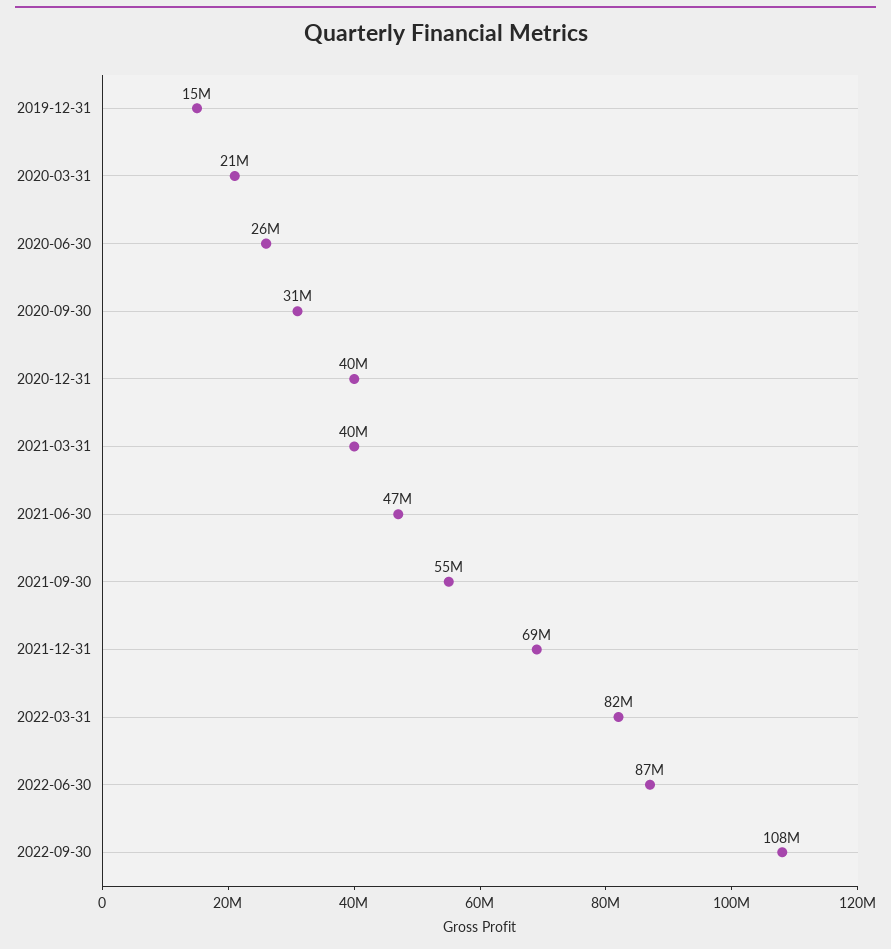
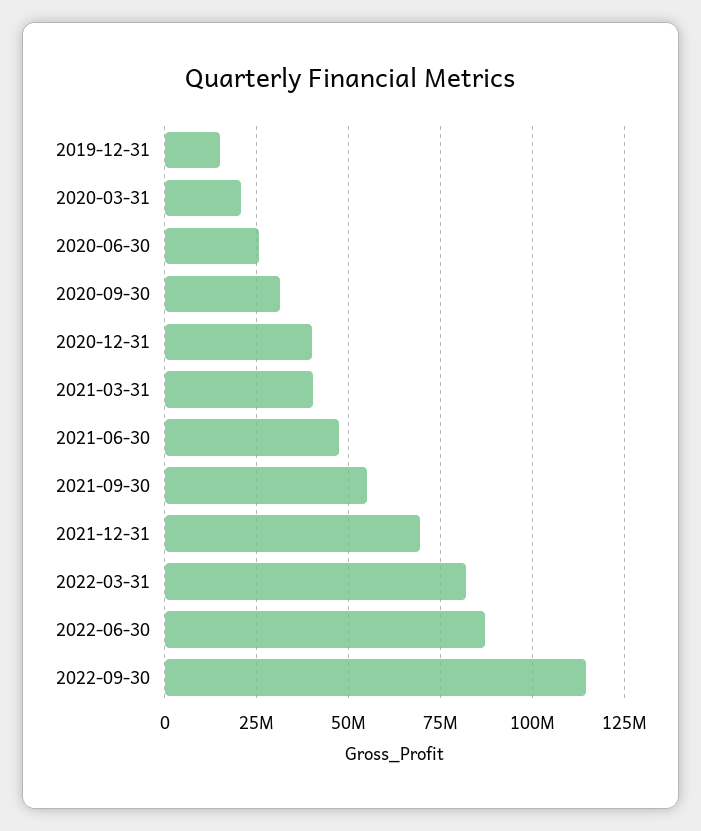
  {
    "2019-12-31": 15000000,
    "2020-03-31": 21000000,
    "2020-06-30": 26000000,
    "2020-09-30": 31000000,
    "2020-12-31": 40000000,
    "2021-03-31": 40000000,
    "2021-06-30": 47000000,
    "2021-09-30": 55000000,
    "2021-12-31": 69000000,
    "2022-03-31": 82000000,
    "2022-06-30": 87000000,
-   "2022-09-30": 108000000
+   "2022-09-30": 115000000
  }

